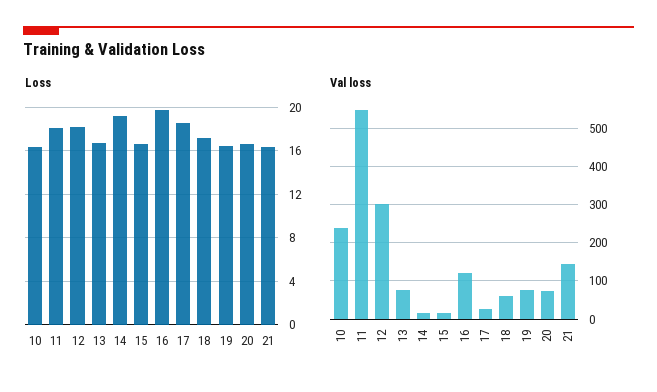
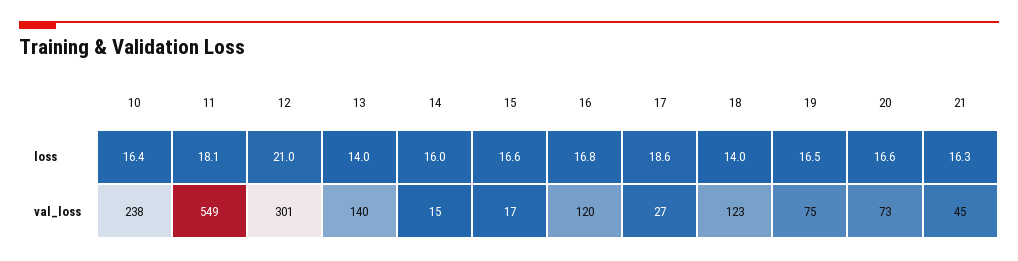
  {
    "Loss": {
      "10": 16.4,
      "11": 18.1,
-     "12": 18,
+     "12": 21,
-     "13": 17,
+     "13": 14,
-     "14": 19,
+     "14": 16,
      "15": 16.6,
-     "16": 20,
+     "16": 16.8,
      "17": 18.6,
-     "18": 17,
+     "18": 14,
      "19": 16.5,
      "20": 16.6,
      "21": 16.3
    },
    "Val loss": {
      "10": 238,
      "11": 549,
      "12": 301,
-     "13": 80,
+     "13": 140,
      "14": 15,
      "15": 17,
      "16": 120,
      "17": 27,
-     "18": 60,
+     "18": 123,
      "19": 75,
      "20": 73,
-     "21": 140
+     "21": 45
    }
  }

